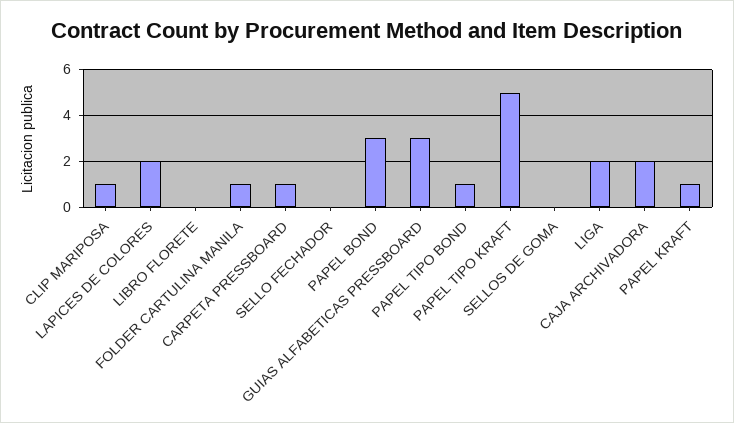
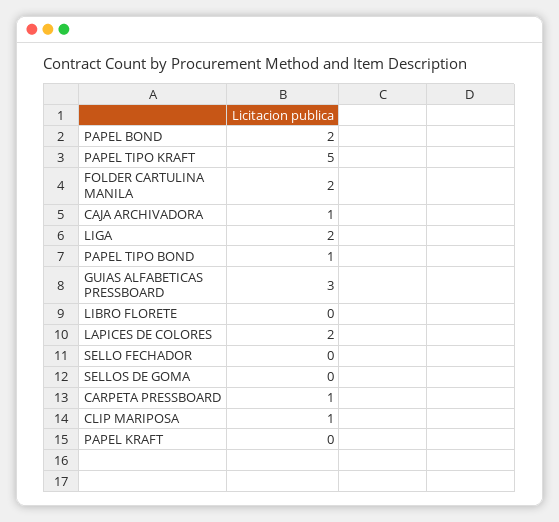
  {
    "CLIP MARIPOSA": 1,
    "LAPICES DE COLORES": 2,
    "LIBRO FLORETE": 0,
-   "FOLDER CARTULINA MANILA": 1,
+   "FOLDER CARTULINA MANILA": 2,
    "CARPETA PRESSBOARD": 1,
    "SELLO FECHADOR": 0,
-   "PAPEL BOND": 3,
+   "PAPEL BOND": 2,
    "GUIAS ALFABETICAS PRESSBOARD": 3,
    "PAPEL TIPO BOND": 1,
    "PAPEL TIPO KRAFT": 5,
    "SELLOS DE GOMA": 0,
    "LIGA": 2,
-   "CAJA ARCHIVADORA": 2,
+   "CAJA ARCHIVADORA": 1,
-   "PAPEL KRAFT": 1
+   "PAPEL KRAFT": 0
  }

